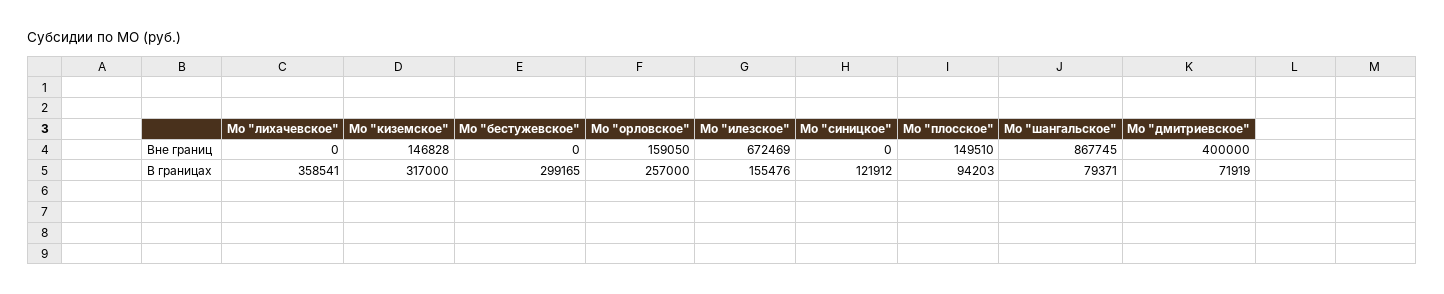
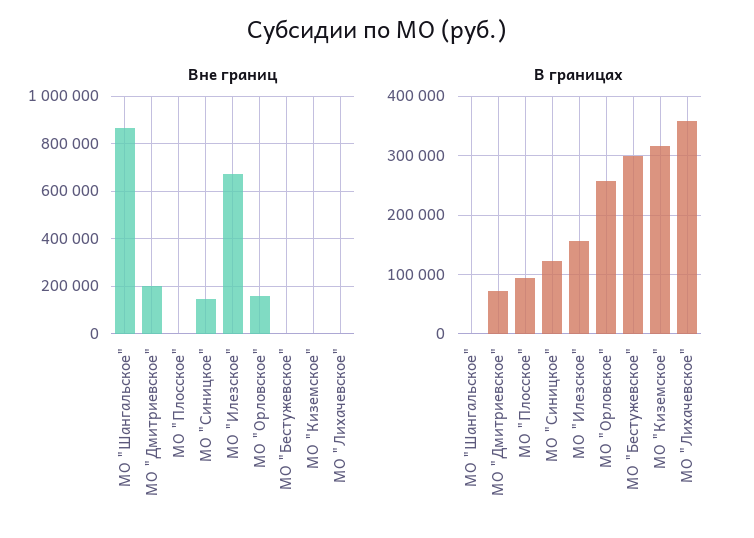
  {
    "Вне границ": {
      "Мо \"лихачевское\"": 0,
-     "Мо \"киземское\"": 146828,
+     "Мо \"киземское\"": 0,
      "Мо \"бестужевское\"": 0,
      "Мо \"орловское\"": 159050,
      "Мо \"илезское\"": 672469,
-     "Мо \"синицкое\"": 0,
+     "Мо \"синицкое\"": 150000,
-     "Мо \"плосское\"": 149510,
+     "Мо \"плосское\"": 0,
      "Мо \"шангальское\"": 867745,
-     "Мо \"дмитриевское\"": 400000
+     "Мо \"дмитриевское\"": 200000
    },
    "В границах": {
      "Мо \"лихачевское\"": 358541,
      "Мо \"киземское\"": 317000,
      "Мо \"бестужевское\"": 299165,
      "Мо \"орловское\"": 257000,
      "Мо \"илезское\"": 155476,
      "Мо \"синицкое\"": 121912,
      "Мо \"плосское\"": 94203,
-     "Мо \"шангальское\"": 79371,
+     "Мо \"шангальское\"": 0,
      "Мо \"дмитриевское\"": 71919
    }
  }

